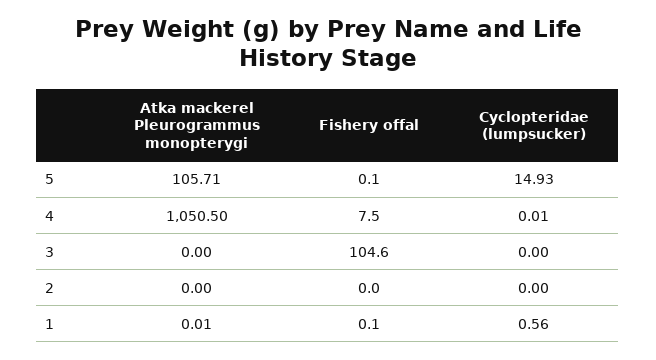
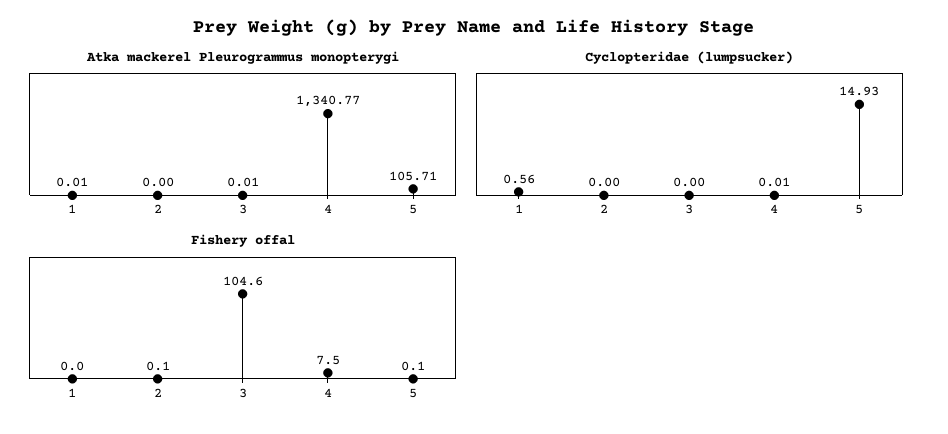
  {
    "Atka mackerel Pleurogrammus monopterygi": {
      "5": 105.71,
-     "4": 1050.5,
+     "4": 1340.77,
-     "3": 0,
+     "3": 0.01,
      "2": 0,
      "1": 0.01
    },
    "Fishery offal": {
      "5": 0.1,
      "4": 7.5,
      "3": 104.6,
-     "2": 0,
+     "2": 0.1,
-     "1": 0.1
+     "1": 0
    },
    "Cyclopteridae (lumpsucker)": {
      "5": 14.93,
      "4": 0.01,
      "3": 0,
      "2": 0,
      "1": 0.56
    }
  }

